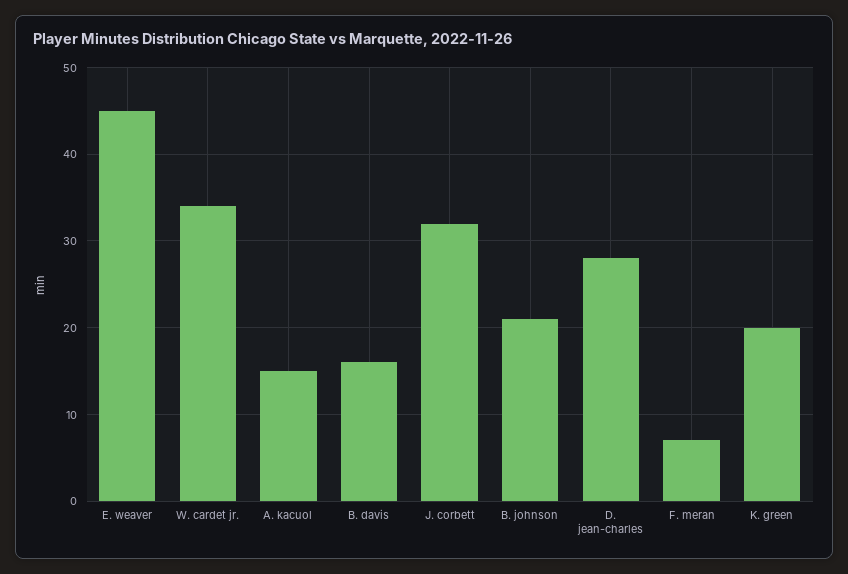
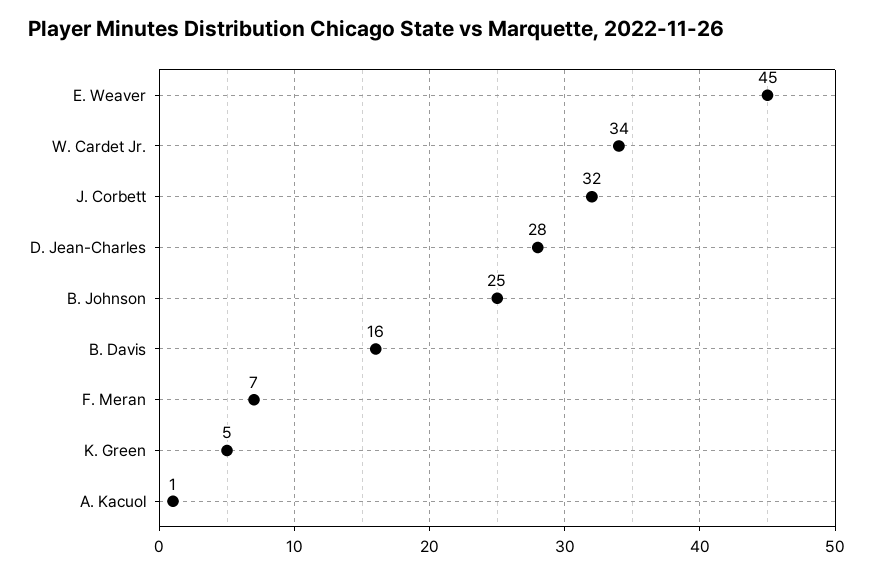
  {
    "E. weaver": 45,
    "W. cardet jr.": 34,
-   "A. kacuol": 15,
+   "A. kacuol": 1,
    "B. davis": 16,
    "J. corbett": 32,
-   "B. johnson": 21,
+   "B. johnson": 25,
    "D. jean-charles": 28,
    "F. meran": 7,
-   "K. green": 20
+   "K. green": 5
  }

